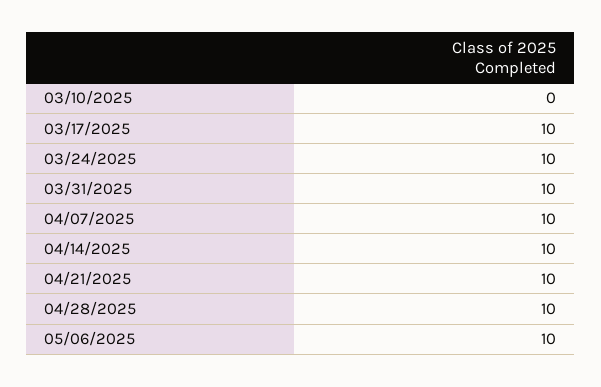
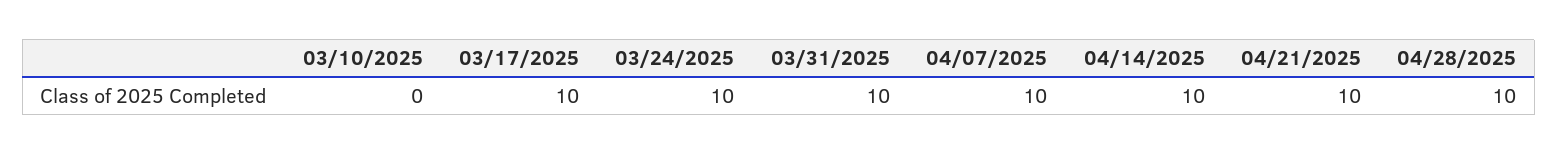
  {
    "03/10/2025": 0,
    "03/17/2025": 10,
    "03/24/2025": 10,
    "03/31/2025": 10,
    "04/07/2025": 10,
    "04/14/2025": 10,
    "04/21/2025": 10,
-   "04/28/2025": 10,
+   "04/28/2025": 10
-   "05/06/2025": 10
  }

